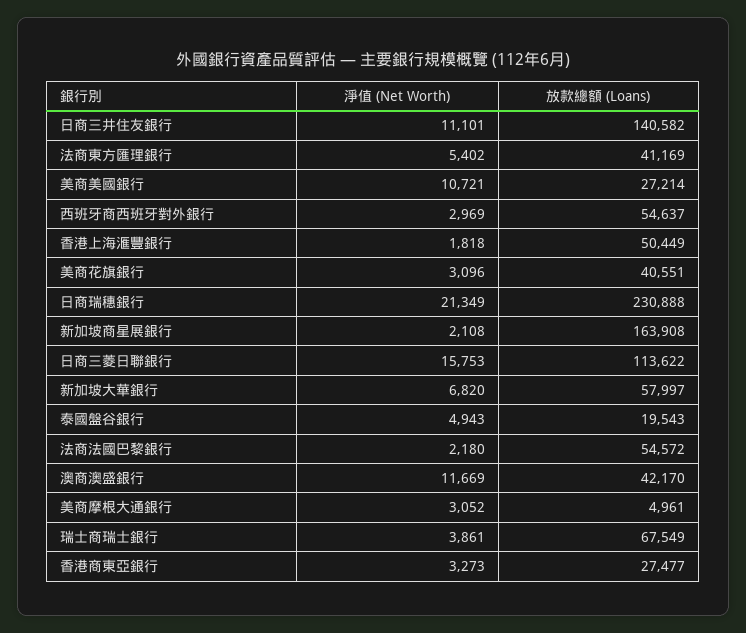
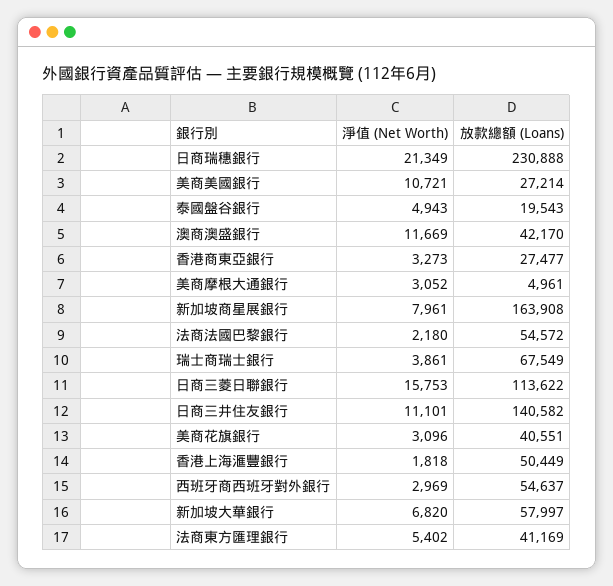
  {
    "淨值 (Net Worth)": {
      "日商三井住友銀行": 11101,
      "法商東方匯理銀行": 5402,
      "美商美國銀行": 10721,
      "西班牙商西班牙對外銀行": 2969,
      "香港上海滙豐銀行": 1818,
      "美商花旗銀行": 3096,
      "日商瑞穗銀行": 21349,
-     "新加坡商星展銀行": 2108,
+     "新加坡商星展銀行": 7961,
      "日商三菱日聯銀行": 15753,
      "新加坡大華銀行": 6820,
      "泰國盤谷銀行": 4943,
      "法商法國巴黎銀行": 2180,
      "澳商澳盛銀行": 11669,
      "美商摩根大通銀行": 3052,
      "瑞士商瑞士銀行": 3861,
      "香港商東亞銀行": 3273
    },
    "放款總額 (Loans)": {
      "日商三井住友銀行": 140582,
      "法商東方匯理銀行": 41169,
      "美商美國銀行": 27214,
      "西班牙商西班牙對外銀行": 54637,
      "香港上海滙豐銀行": 50449,
      "美商花旗銀行": 40551,
      "日商瑞穗銀行": 230888,
      "新加坡商星展銀行": 163908,
      "日商三菱日聯銀行": 113622,
      "新加坡大華銀行": 57997,
      "泰國盤谷銀行": 19543,
      "法商法國巴黎銀行": 54572,
      "澳商澳盛銀行": 42170,
      "美商摩根大通銀行": 4961,
      "瑞士商瑞士銀行": 67549,
      "香港商東亞銀行": 27477
    }
  }

